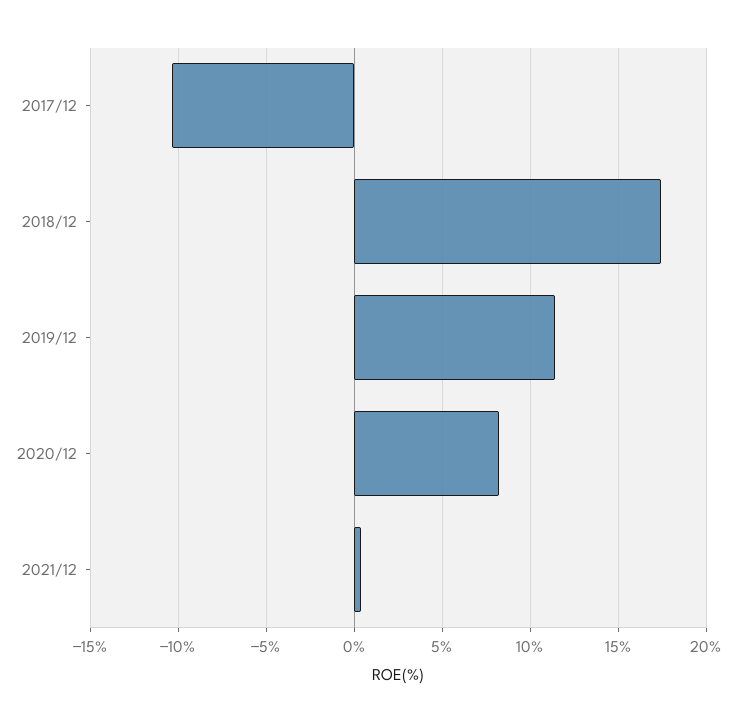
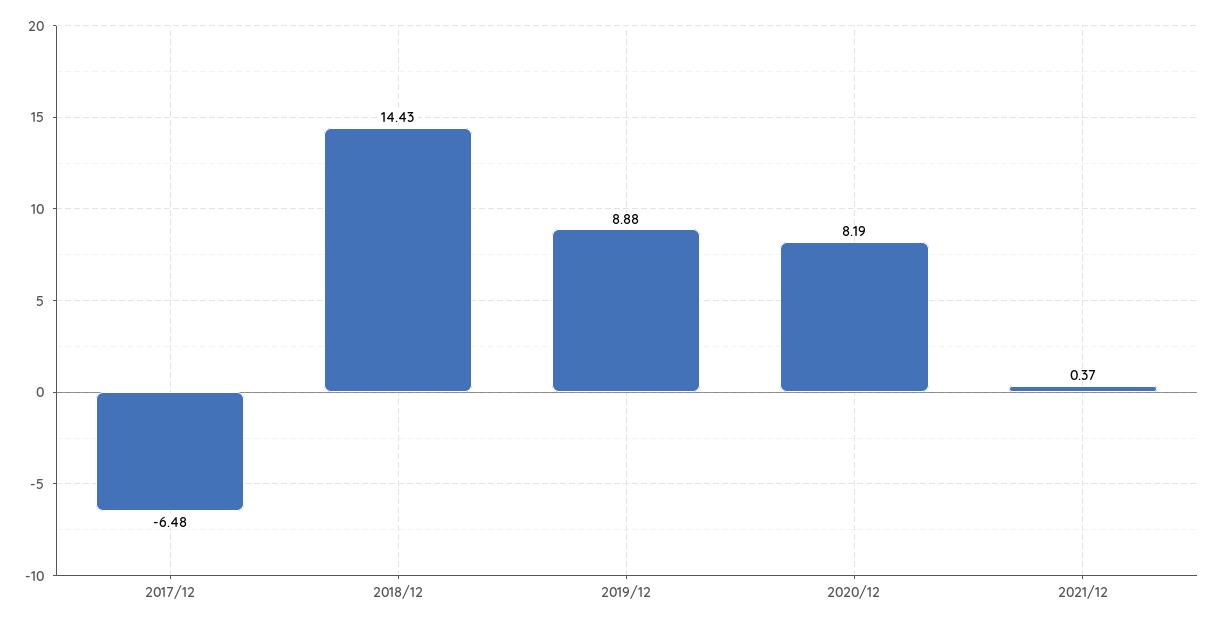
  {
-   "2017/12": -10.5,
+   "2017/12": -6.48,
-   "2018/12": 17.5,
+   "2018/12": 14.43,
-   "2019/12": 11.5,
+   "2019/12": 8.88,
    "2020/12": 8.19,
    "2021/12": 0.37
  }

